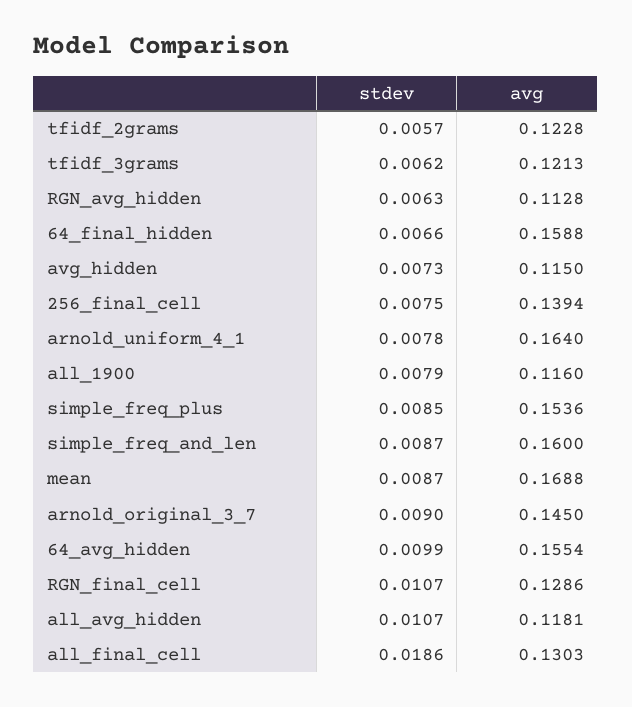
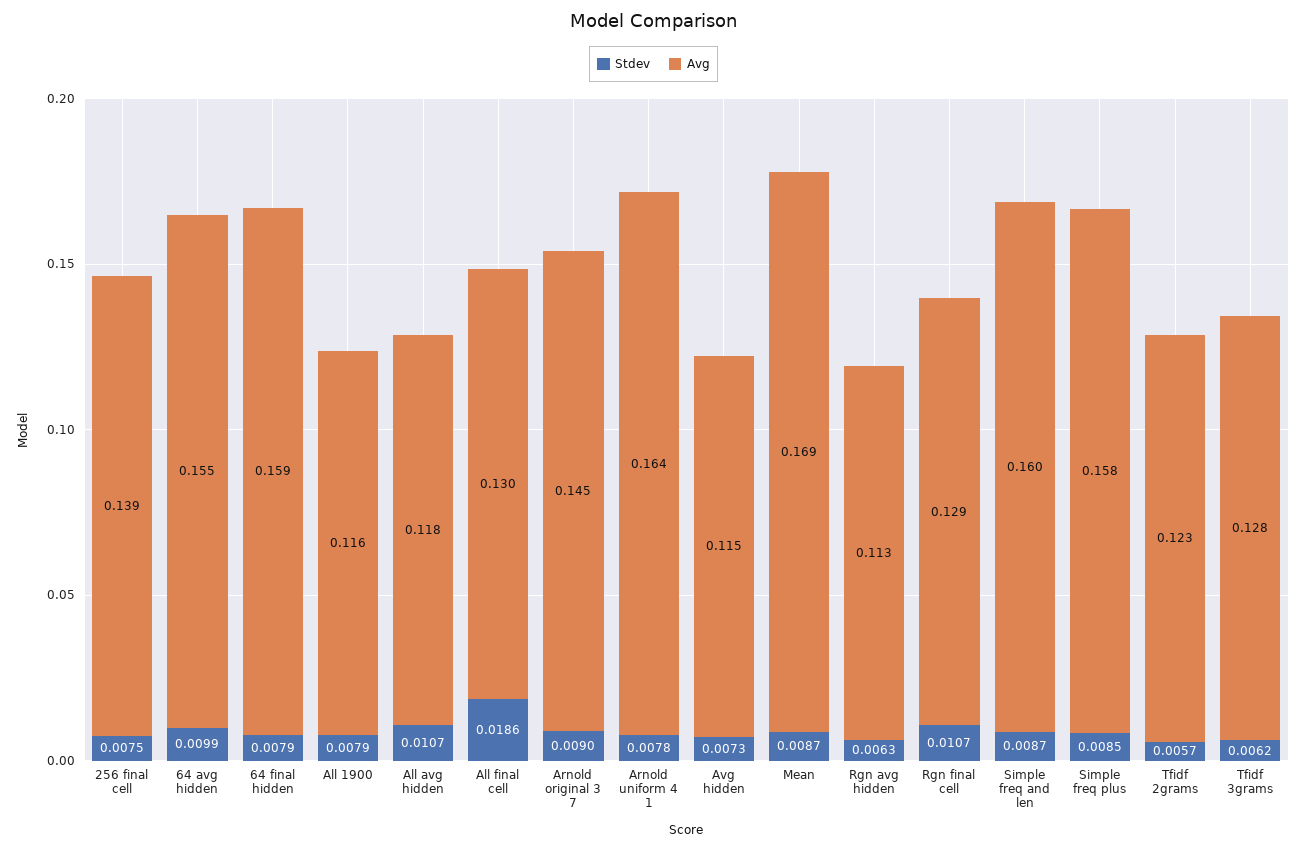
  {
    "stdev": {
      "tfidf_2grams": 0.0057,
      "tfidf_3grams": 0.0062,
      "RGN_avg_hidden": 0.0063,
-     "64_final_hidden": 0.0066,
+     "64_final_hidden": 0.0079,
      "avg_hidden": 0.0073,
      "256_final_cell": 0.0075,
      "arnold_uniform_4_1": 0.0078,
      "all_1900": 0.0079,
      "simple_freq_plus": 0.0085,
      "simple_freq_and_len": 0.0087,
      "mean": 0.0087,
      "arnold_original_3_7": 0.009,
      "64_avg_hidden": 0.0099,
      "RGN_final_cell": 0.0107,
      "all_avg_hidden": 0.0107,
      "all_final_cell": 0.0186
    },
    "avg": {
      "tfidf_2grams": 0.1228,
-     "tfidf_3grams": 0.1213,
+     "tfidf_3grams": 0.128,
      "RGN_avg_hidden": 0.1128,
      "64_final_hidden": 0.1588,
      "avg_hidden": 0.115,
      "256_final_cell": 0.1394,
      "arnold_uniform_4_1": 0.164,
      "all_1900": 0.116,
-     "simple_freq_plus": 0.1536,
+     "simple_freq_plus": 0.158,
      "simple_freq_and_len": 0.16,
      "mean": 0.1688,
      "arnold_original_3_7": 0.145,
      "64_avg_hidden": 0.1554,
      "RGN_final_cell": 0.1286,
      "all_avg_hidden": 0.1181,
      "all_final_cell": 0.1303
    }
  }

